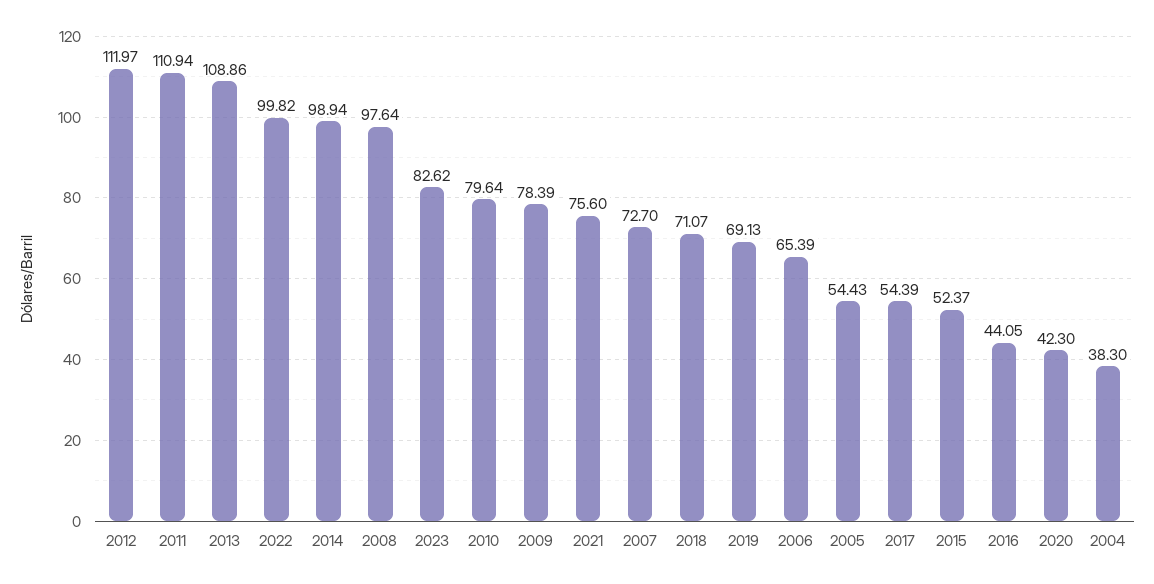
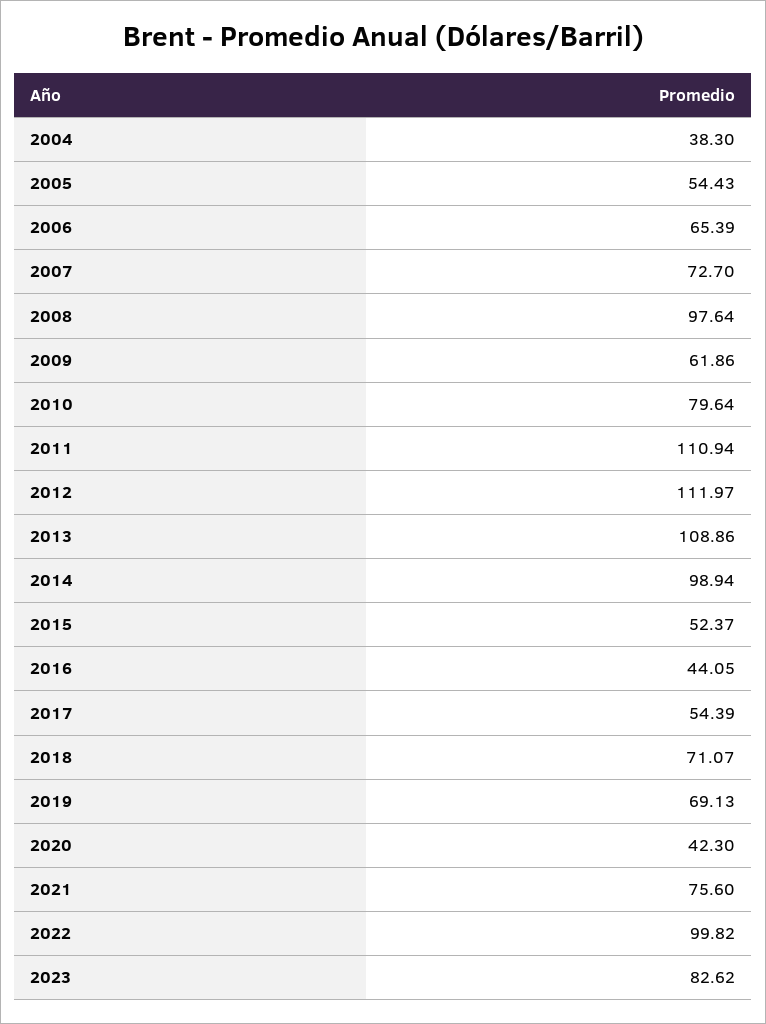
  {
    "2012": 111.97,
    "2011": 110.94,
    "2013": 108.86,
    "2022": 99.82,
    "2014": 98.94,
    "2008": 97.64,
    "2023": 82.62,
    "2010": 79.64,
-   "2009": 78.39,
+   "2009": 61.86,
    "2021": 75.6,
    "2007": 72.7,
    "2018": 71.07,
    "2019": 69.13,
    "2006": 65.39,
    "2005": 54.43,
    "2017": 54.39,
    "2015": 52.37,
    "2016": 44.05,
    "2020": 42.3,
    "2004": 38.3
  }

